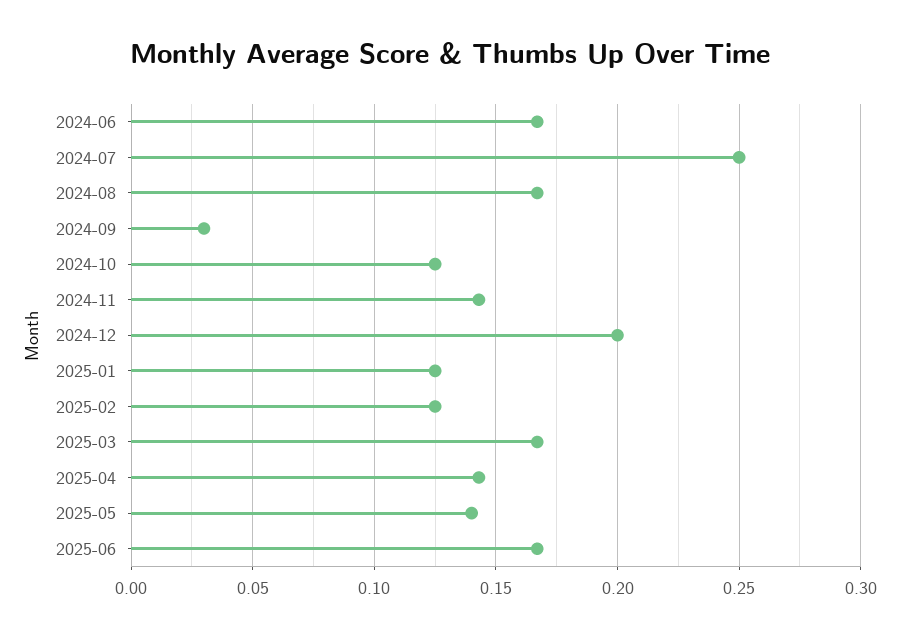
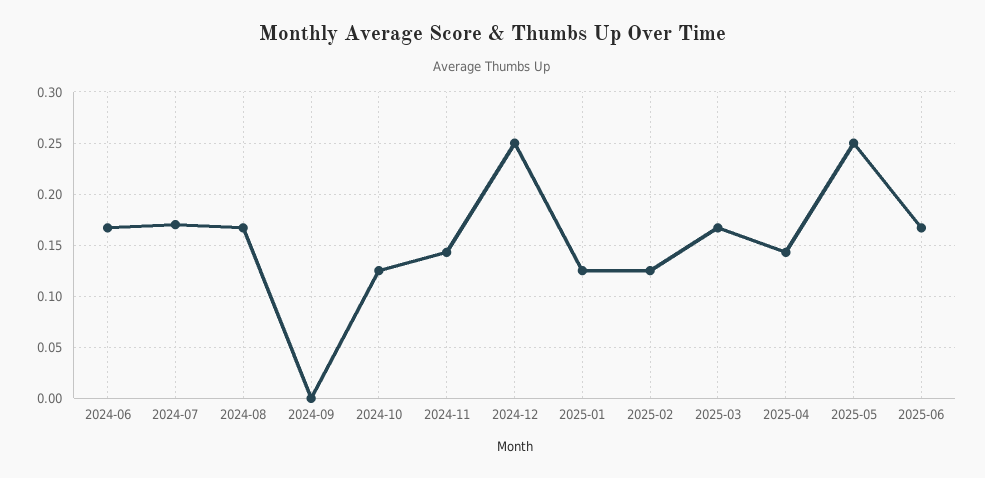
  {
    "2024-06": 0.165,
-   "2024-07": 0.25,
+   "2024-07": 0.17,
    "2024-08": 0.165,
-   "2024-09": 0.03,
+   "2024-09": 0,
    "2024-10": 0.125,
    "2024-11": 0.145,
-   "2024-12": 0.2,
+   "2024-12": 0.25,
    "2025-01": 0.125,
    "2025-02": 0.125,
    "2025-03": 0.165,
    "2025-04": 0.145,
-   "2025-05": 0.14,
+   "2025-05": 0.25,
    "2025-06": 0.165
  }

